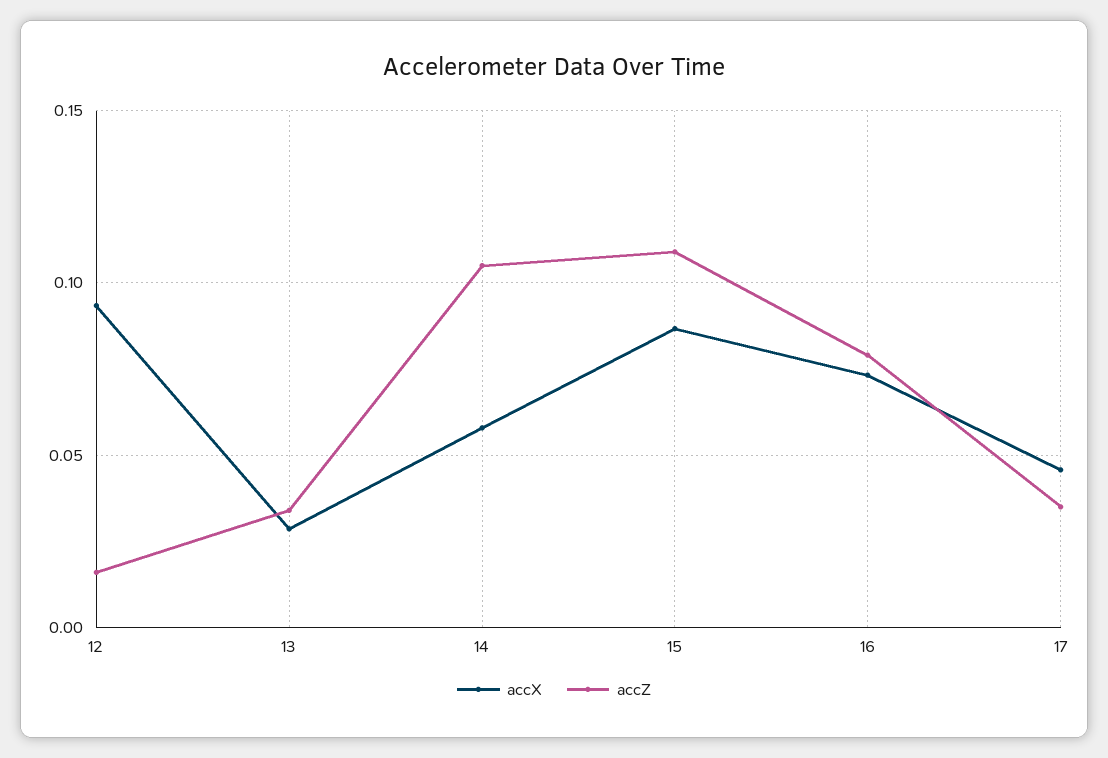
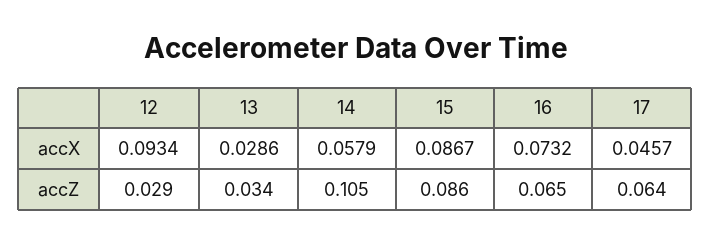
  {
    "accX": {
      "12": 0.0934,
      "13": 0.0286,
      "14": 0.0579,
      "15": 0.0867,
      "16": 0.0732,
      "17": 0.0457
    },
    "accZ": {
-     "12": 0.015,
+     "12": 0.029,
      "13": 0.034,
      "14": 0.105,
-     "15": 0.11,
+     "15": 0.086,
-     "16": 0.08,
+     "16": 0.065,
-     "17": 0.035
+     "17": 0.064
    }
  }

